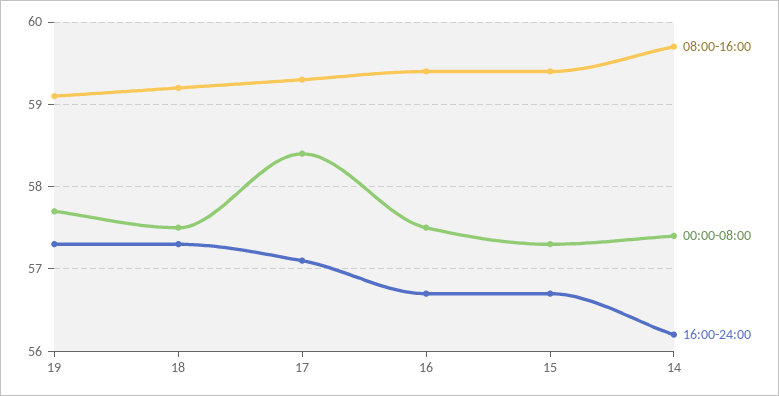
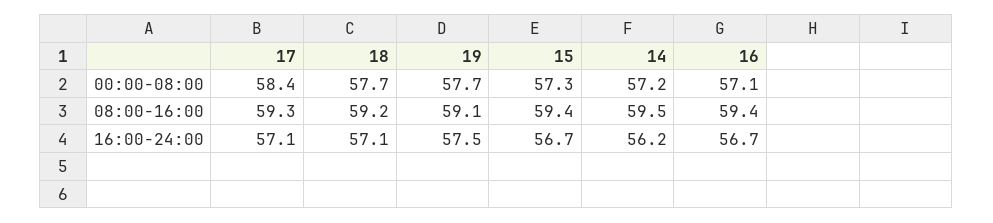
  {
    "08:00-16:00": {
      "19": 59.1,
      "18": 59.2,
      "17": 59.3,
      "16": 59.4,
      "15": 59.4,
-     "14": 59.7
+     "14": 59.5
    },
    "00:00-08:00": {
      "19": 57.7,
-     "18": 57.5,
+     "18": 57.7,
      "17": 58.4,
-     "16": 57.5,
+     "16": 57.1,
      "15": 57.3,
-     "14": 57.4
+     "14": 57.2
    },
    "16:00-24:00": {
-     "19": 57.3,
+     "19": 57.5,
-     "18": 57.3,
+     "18": 57.1,
      "17": 57.1,
      "16": 56.7,
      "15": 56.7,
      "14": 56.2
    }
  }

